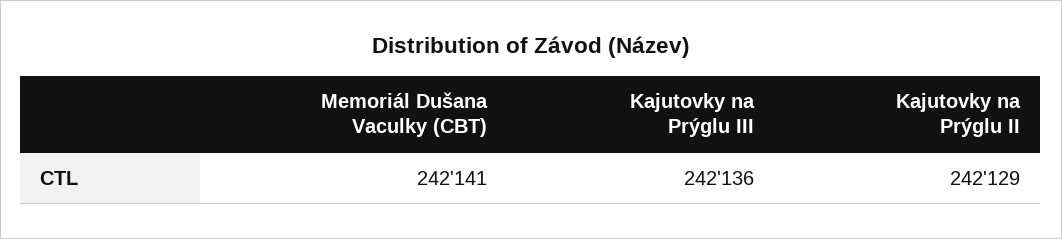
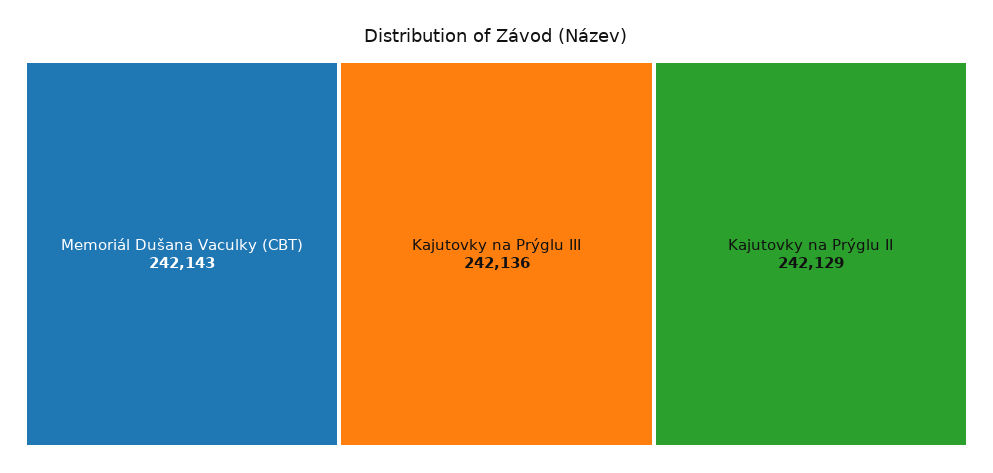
  {
-   "Memoriál Dušana Vaculky (CBT)": 242141,
+   "Memoriál Dušana Vaculky (CBT)": 242143,
    "Kajutovky na Prýglu III": 242136,
    "Kajutovky na Prýglu II": 242129
  }

